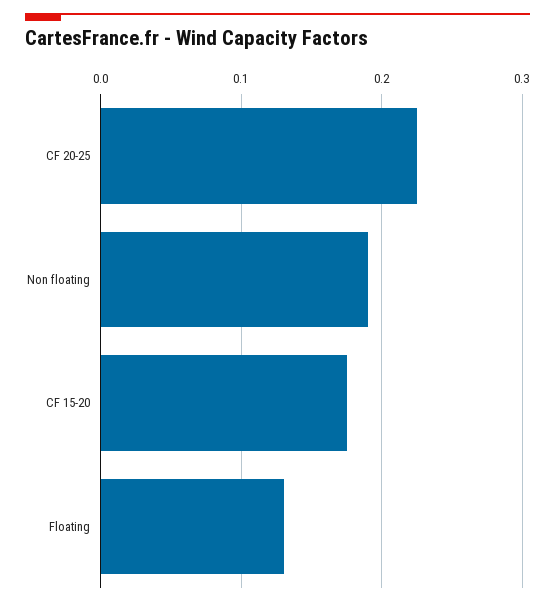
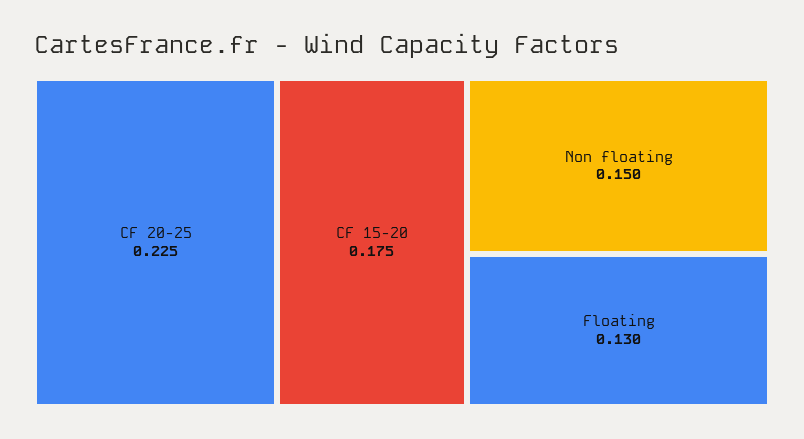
  {
    "CF 20-25": 0.225,
-   "Non floating": 0.19,
+   "Non floating": 0.15,
    "CF 15-20": 0.175,
    "Floating": 0.13
  }

